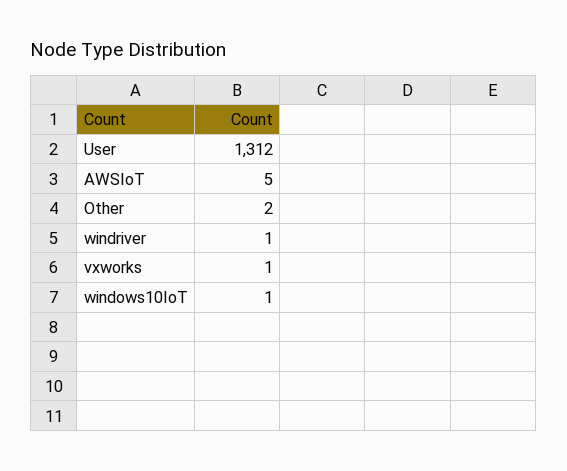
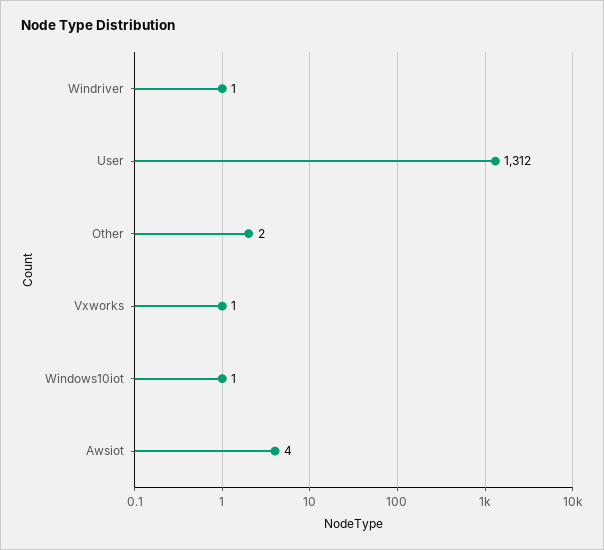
  {
    "User": 1312,
-   "AWSIoT": 5,
+   "AWSIoT": 4,
    "Other": 2,
    "windriver": 1,
    "vxworks": 1,
    "windows10IoT": 1
  }

